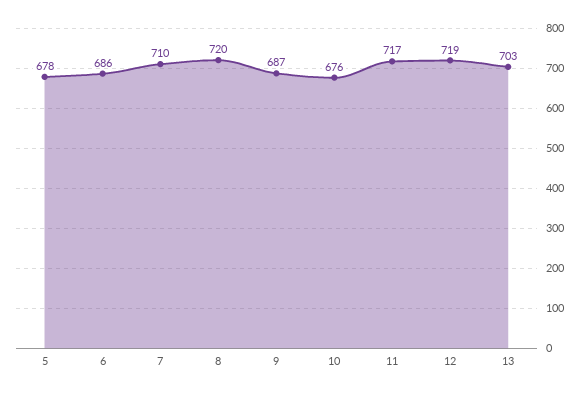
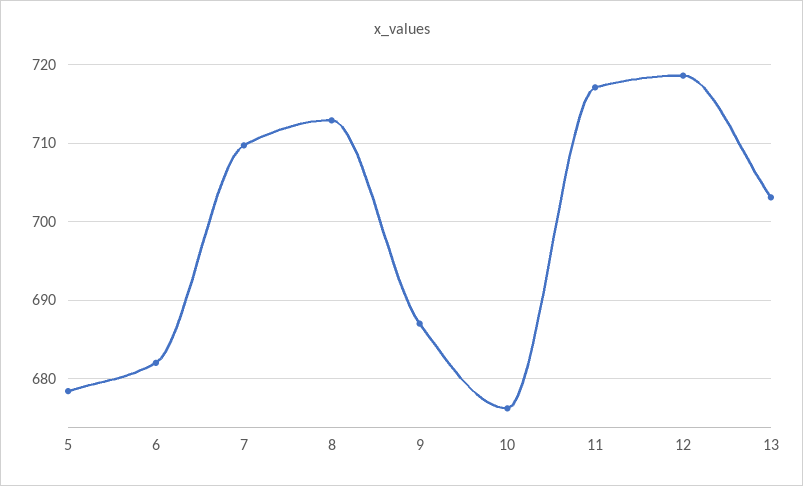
  {
    "5": 678,
-   "6": 686,
+   "6": 682,
    "7": 710,
-   "8": 720,
+   "8": 713,
    "9": 687,
    "10": 676,
    "11": 717,
    "12": 719,
    "13": 703
  }

